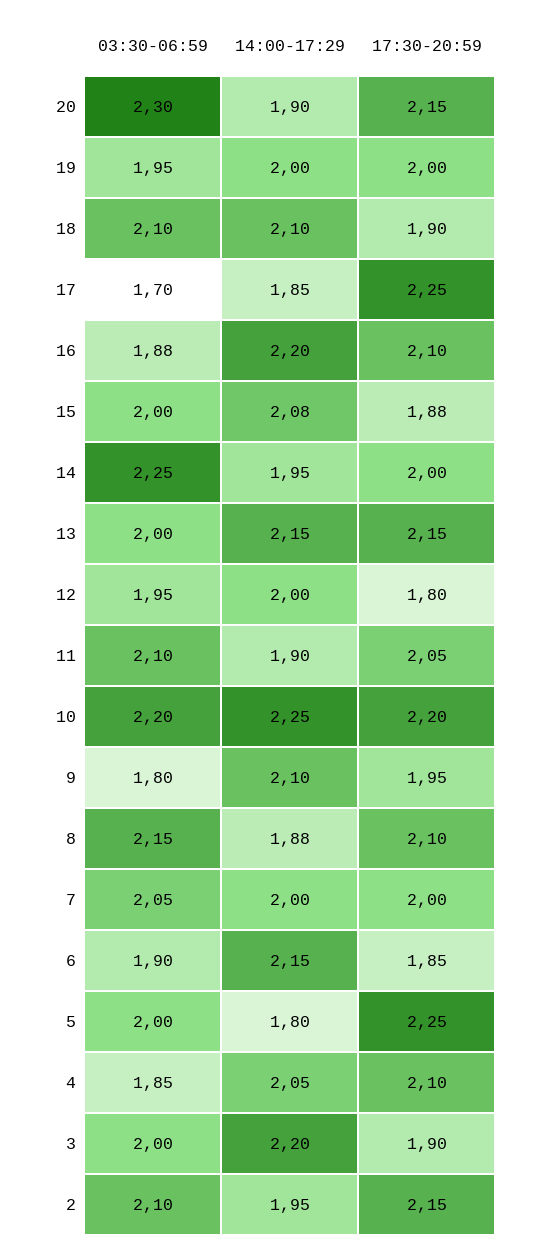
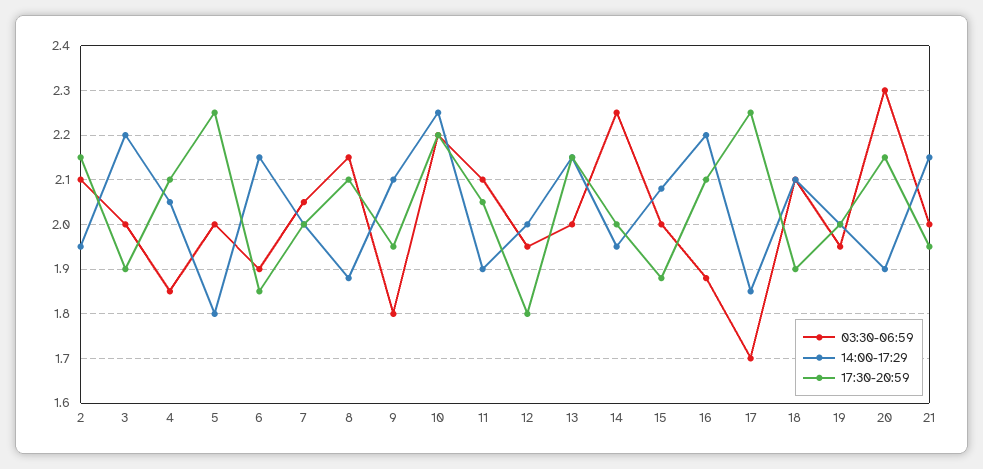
  {
    "03:30-06:59": {
      "20": 2.3,
      "19": 1.95,
      "18": 2.1,
      "17": 1.7,
      "16": 1.88,
      "15": 2,
      "14": 2.25,
      "13": 2,
      "12": 1.95,
      "11": 2.1,
      "10": 2.2,
      "9": 1.8,
      "8": 2.15,
      "7": 2.05,
      "6": 1.9,
      "5": 2,
      "4": 1.85,
      "3": 2,
-     "2": 2.1
+     "2": 2.1,
+     "21": 2
    },
    "14:00-17:29": {
      "20": 1.9,
      "19": 2,
      "18": 2.1,
      "17": 1.85,
      "16": 2.2,
      "15": 2.08,
      "14": 1.95,
      "13": 2.15,
      "12": 2,
      "11": 1.9,
      "10": 2.25,
      "9": 2.1,
      "8": 1.88,
      "7": 2,
      "6": 2.15,
      "5": 1.8,
      "4": 2.05,
      "3": 2.2,
-     "2": 1.95
+     "2": 1.95,
+     "21": 2.15
    },
    "17:30-20:59": {
      "20": 2.15,
      "19": 2,
      "18": 1.9,
      "17": 2.25,
      "16": 2.1,
      "15": 1.88,
      "14": 2,
      "13": 2.15,
      "12": 1.8,
      "11": 2.05,
      "10": 2.2,
      "9": 1.95,
      "8": 2.1,
      "7": 2,
      "6": 1.85,
      "5": 2.25,
      "4": 2.1,
      "3": 1.9,
-     "2": 2.15
+     "2": 2.15,
+     "21": 1.95
    }
  }

